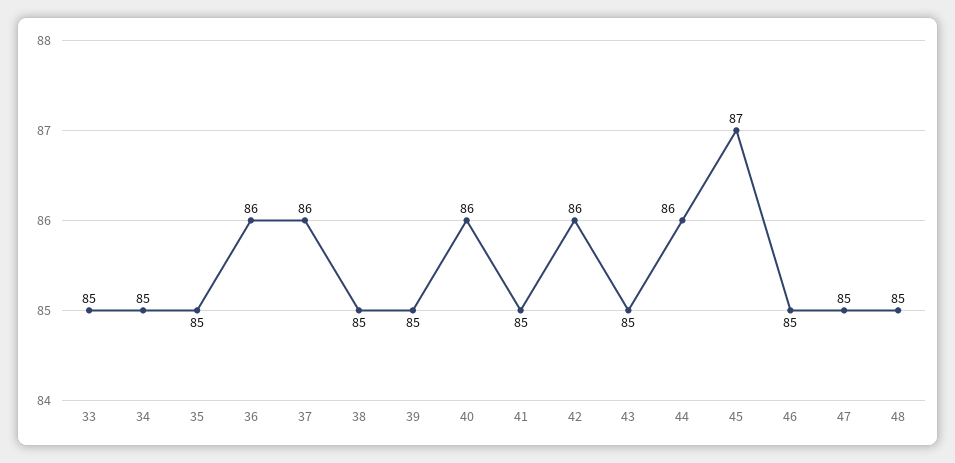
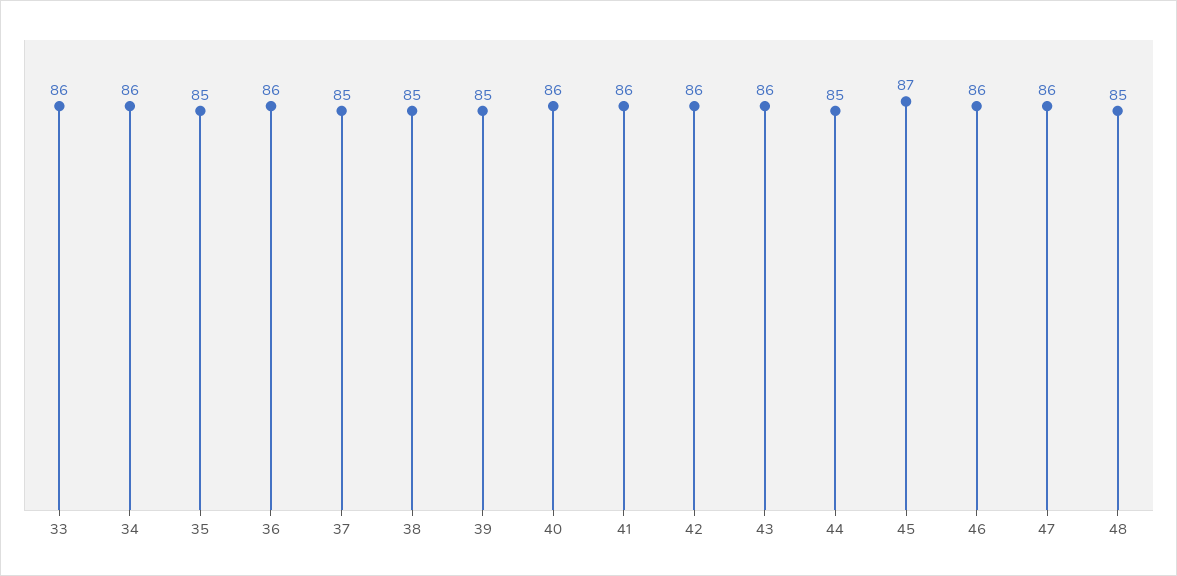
  {
-   "33": 85,
+   "33": 86,
-   "34": 85,
+   "34": 86,
    "35": 85,
    "36": 86,
-   "37": 86,
+   "37": 85,
    "38": 85,
    "39": 85,
    "40": 86,
-   "41": 85,
+   "41": 86,
    "42": 86,
-   "43": 85,
+   "43": 86,
-   "44": 86,
+   "44": 85,
    "45": 87,
-   "46": 85,
+   "46": 86,
-   "47": 85,
+   "47": 86,
    "48": 85
  }

